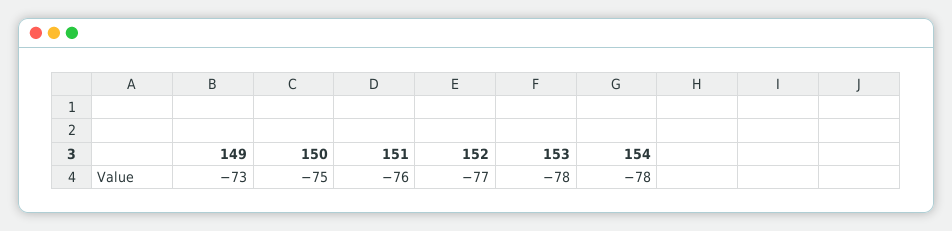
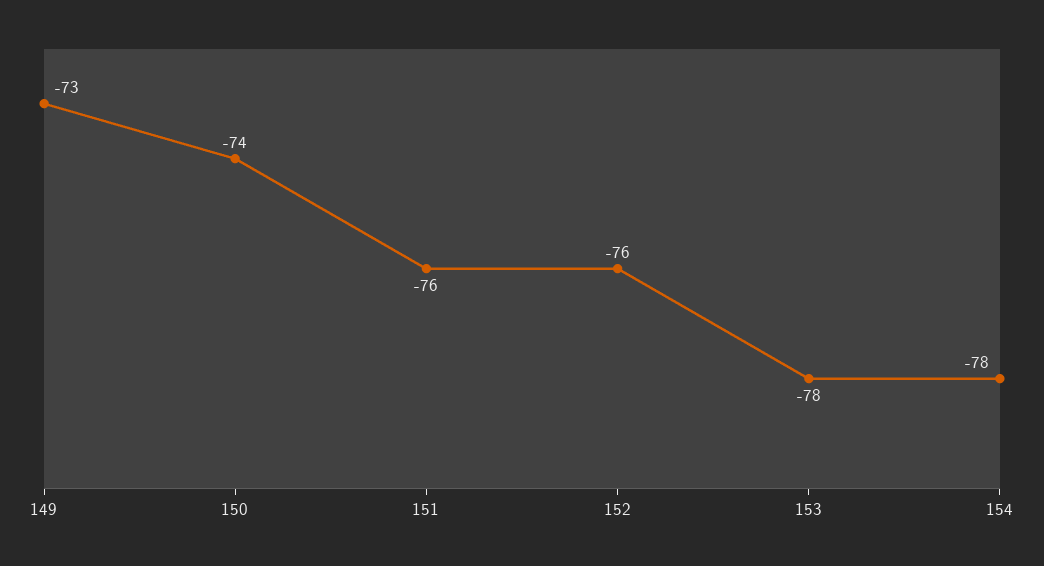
  {
    "149": -73,
-   "150": -75,
+   "150": -74,
    "151": -76,
-   "152": -77,
+   "152": -76,
    "153": -78,
    "154": -78
  }

